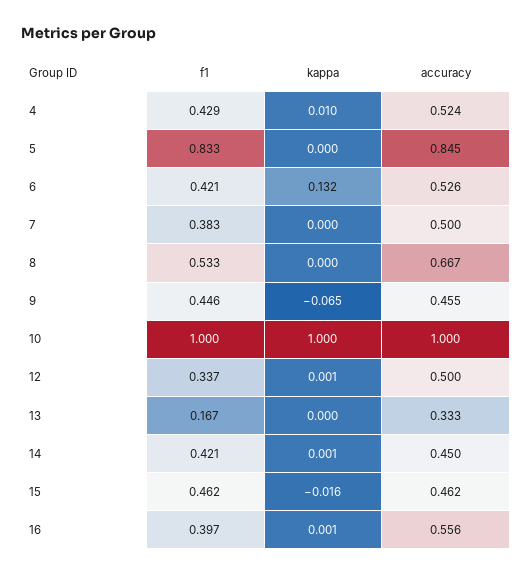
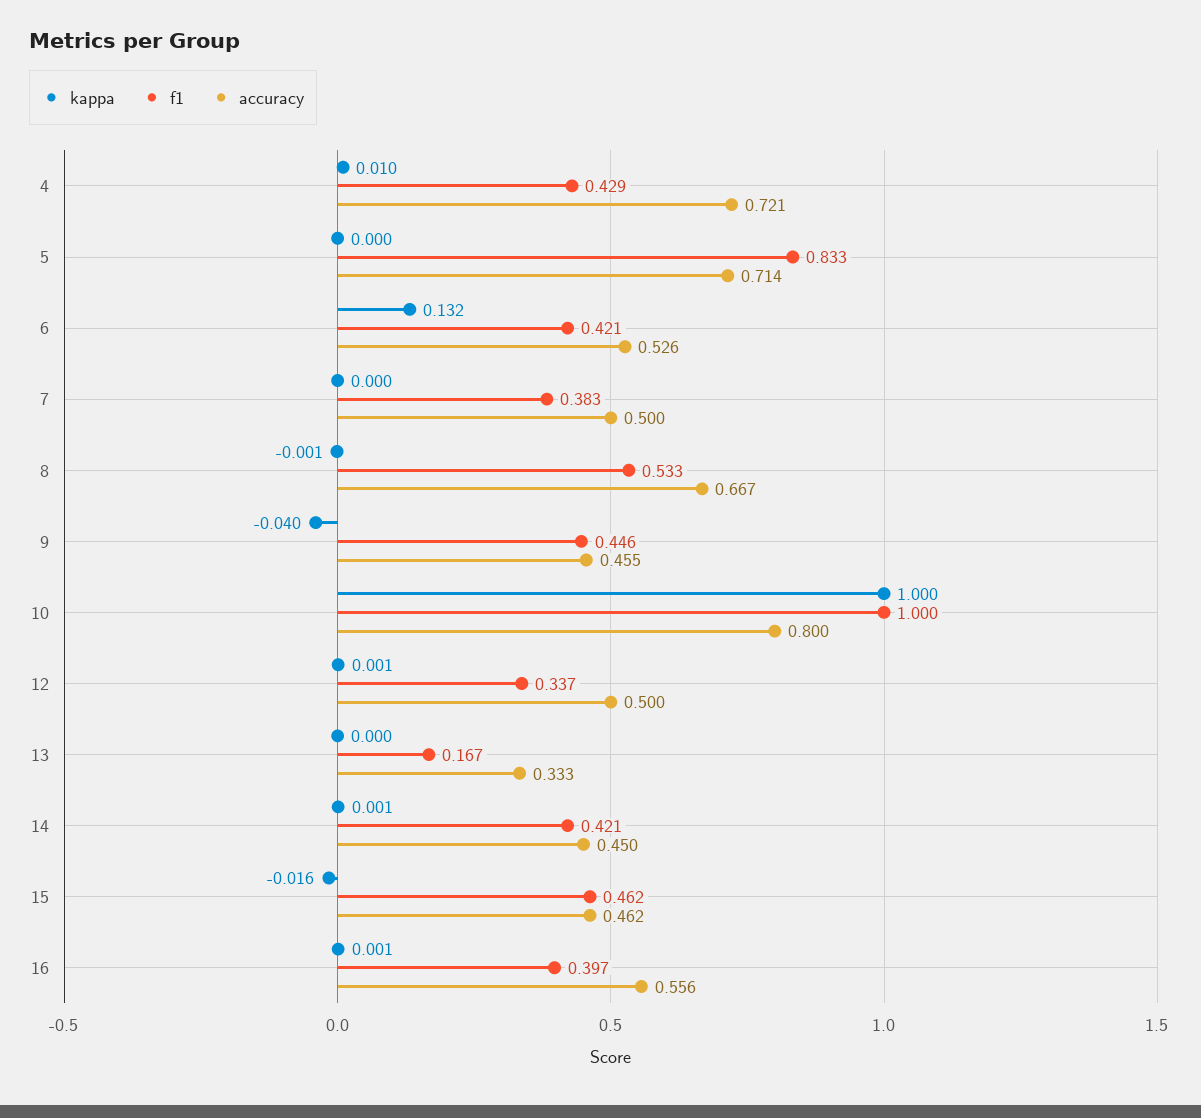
  {
    "f1": {
      "4": 0.429,
      "5": 0.833,
      "6": 0.421,
      "7": 0.383,
      "8": 0.533,
      "9": 0.446,
      "10": 1,
      "12": 0.337,
      "13": 0.167,
      "14": 0.421,
      "15": 0.462,
      "16": 0.397
    },
    "kappa": {
      "4": 0.01,
      "5": 0,
      "6": 0.132,
      "7": 0,
-     "8": 0,
+     "8": -0.001,
-     "9": -0.065,
+     "9": -0.04,
      "10": 1,
      "12": 0.001,
      "13": 0,
      "14": 0.001,
      "15": -0.016,
      "16": 0.001
    },
    "accuracy": {
-     "4": 0.524,
+     "4": 0.721,
-     "5": 0.845,
+     "5": 0.714,
      "6": 0.526,
      "7": 0.5,
      "8": 0.667,
      "9": 0.455,
-     "10": 1,
+     "10": 0.8,
      "12": 0.5,
      "13": 0.333,
      "14": 0.45,
      "15": 0.462,
      "16": 0.556
    }
  }

